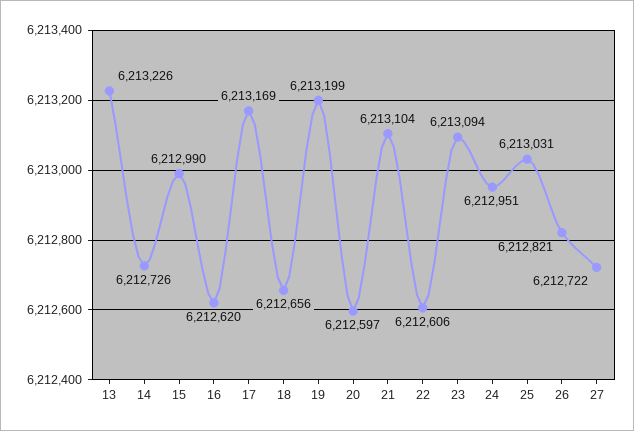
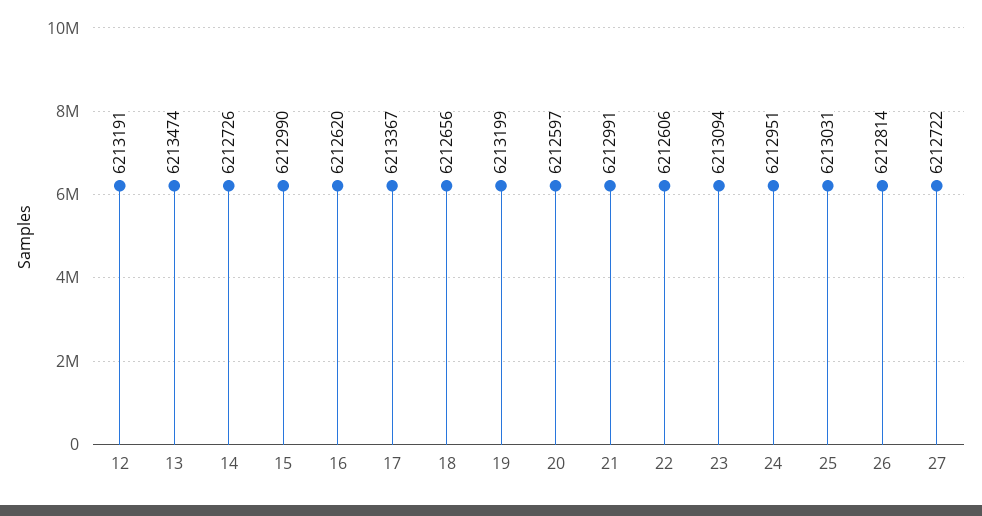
  {
-   "13": 6213226,
+   "13": 6213474,
    "14": 6212726,
    "15": 6212990,
    "16": 6212620,
-   "17": 6213169,
+   "17": 6213367,
    "18": 6212656,
    "19": 6213199,
    "20": 6212597,
-   "21": 6213104,
+   "21": 6212991,
    "22": 6212606,
    "23": 6213094,
    "24": 6212951,
    "25": 6213031,
-   "26": 6212821,
+   "26": 6212814,
-   "27": 6212722
+   "27": 6212722,
+   "12": 6213191
  }

